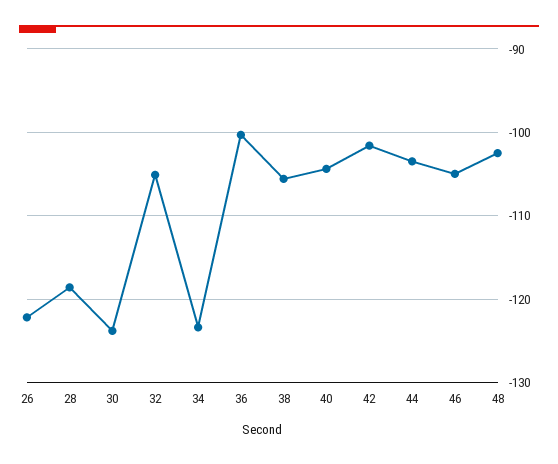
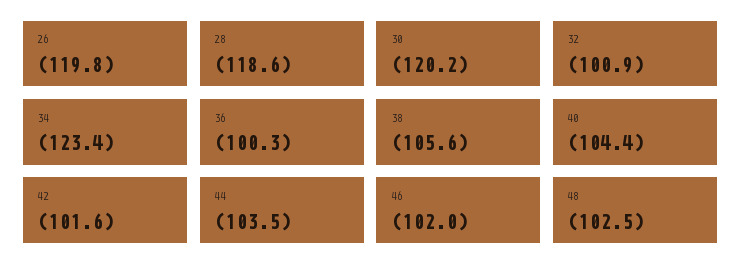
  {
-   "26": -122,
+   "26": -119.8,
    "28": -118.6,
-   "30": -124,
+   "30": -120.2,
-   "32": -105,
+   "32": -100.9,
    "34": -123.4,
    "36": -100.3,
    "38": -105.6,
    "40": -104.4,
    "42": -101.6,
    "44": -103.5,
-   "46": -105,
+   "46": -102,
    "48": -102.5
  }

